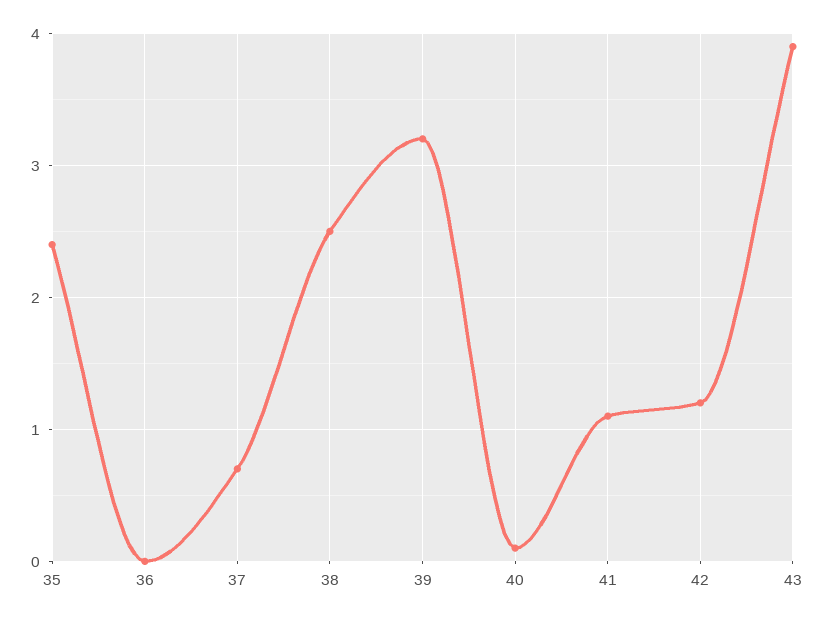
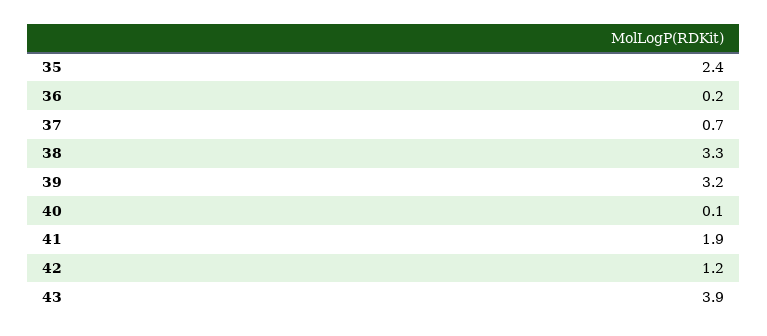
  {
    "35": 2.4,
-   "36": 0,
+   "36": 0.2,
    "37": 0.7,
-   "38": 2.5,
+   "38": 3.3,
    "39": 3.2,
    "40": 0.1,
-   "41": 1.1,
+   "41": 1.9,
    "42": 1.2,
    "43": 3.9
  }

